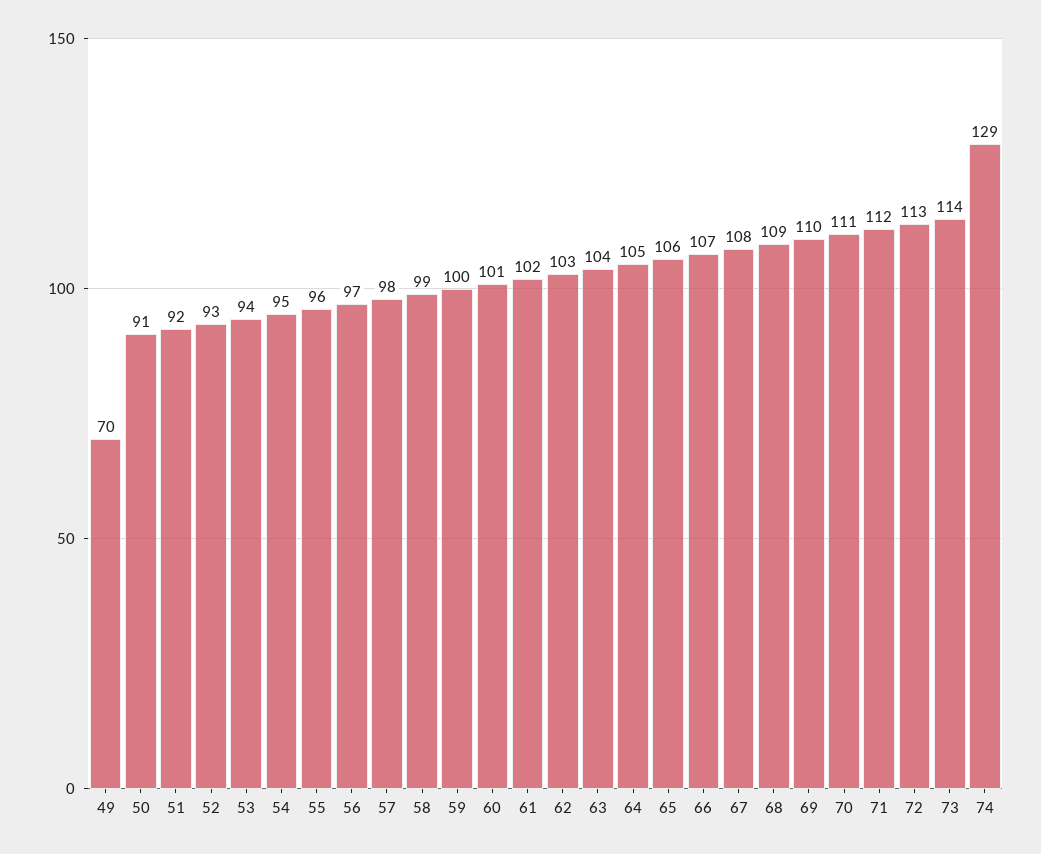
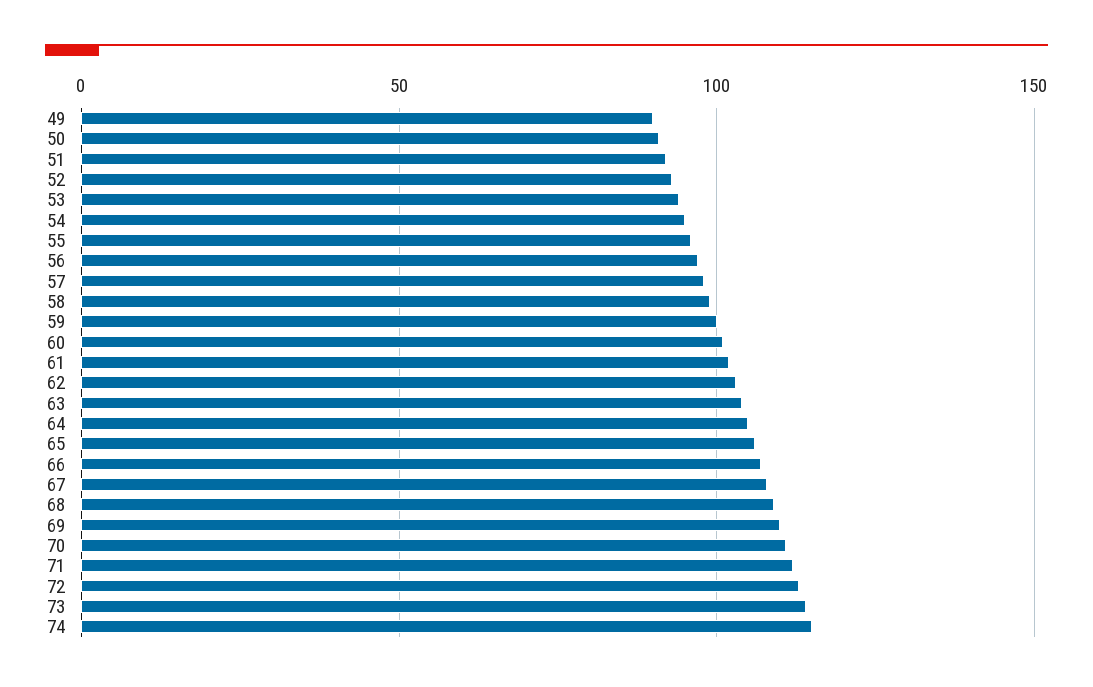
  {
-   "49": 70,
+   "49": 90,
    "50": 91,
    "51": 92,
    "52": 93,
    "53": 94,
    "54": 95,
    "55": 96,
    "56": 97,
    "57": 98,
    "58": 99,
    "59": 100,
    "60": 101,
    "61": 102,
    "62": 103,
    "63": 104,
    "64": 105,
    "65": 106,
    "66": 107,
    "67": 108,
    "68": 109,
    "69": 110,
    "70": 111,
    "71": 112,
    "72": 113,
    "73": 114,
-   "74": 129
+   "74": 115
  }

